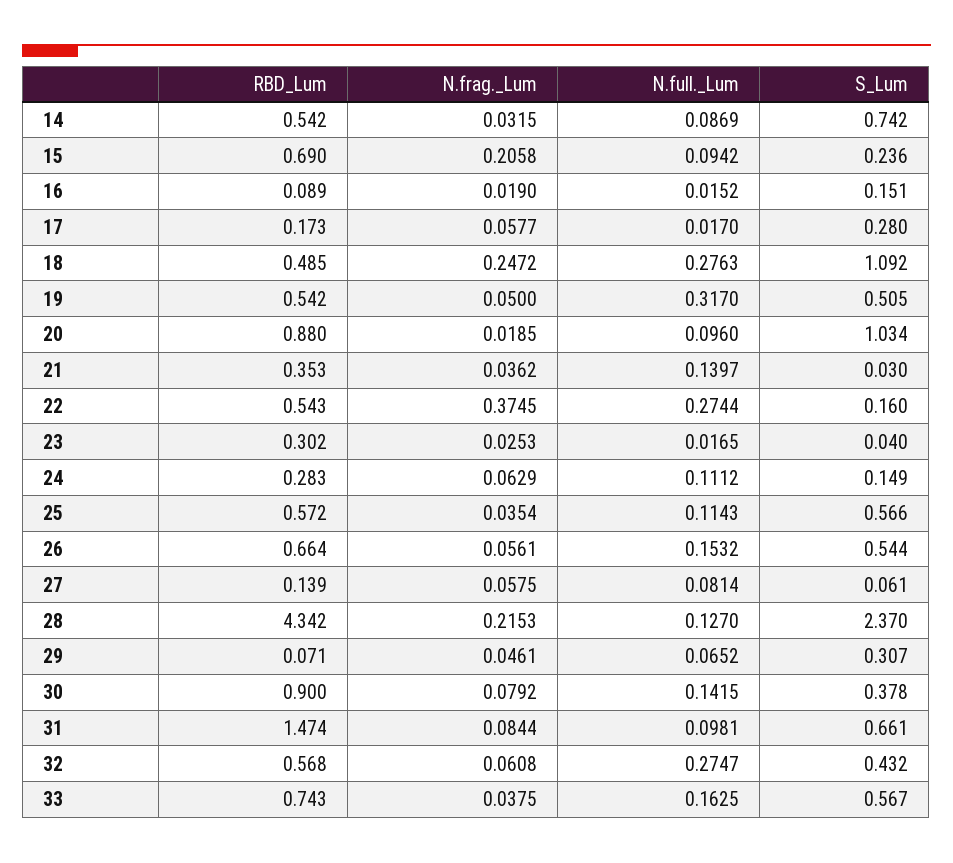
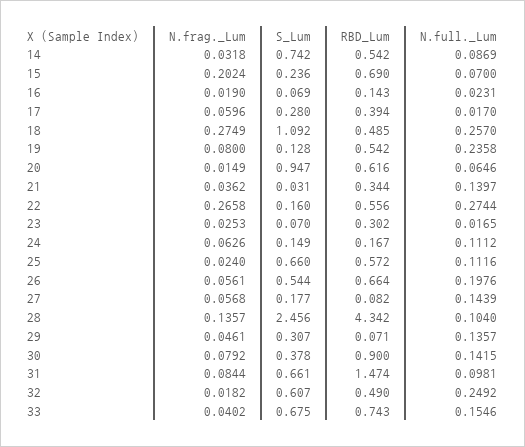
  {
    "RBD_Lum": {
      "14": 0.542,
      "15": 0.69,
-     "16": 0.089,
+     "16": 0.143,
-     "17": 0.173,
+     "17": 0.394,
      "18": 0.485,
      "19": 0.542,
-     "20": 0.88,
+     "20": 0.616,
-     "21": 0.353,
+     "21": 0.344,
-     "22": 0.543,
+     "22": 0.556,
      "23": 0.302,
-     "24": 0.283,
+     "24": 0.167,
      "25": 0.572,
      "26": 0.664,
-     "27": 0.139,
+     "27": 0.082,
      "28": 4.342,
      "29": 0.071,
      "30": 0.9,
      "31": 1.474,
-     "32": 0.568,
+     "32": 0.49,
      "33": 0.743
    },
    "N.frag._Lum": {
-     "14": 0.0315,
+     "14": 0.0318,
-     "15": 0.2058,
+     "15": 0.2024,
      "16": 0.019,
-     "17": 0.0577,
+     "17": 0.0596,
-     "18": 0.2472,
+     "18": 0.2749,
-     "19": 0.05,
+     "19": 0.08,
-     "20": 0.0185,
+     "20": 0.0149,
      "21": 0.0362,
-     "22": 0.3745,
+     "22": 0.2658,
      "23": 0.0253,
-     "24": 0.0629,
+     "24": 0.0626,
-     "25": 0.0354,
+     "25": 0.024,
      "26": 0.0561,
-     "27": 0.0575,
+     "27": 0.0568,
-     "28": 0.2153,
+     "28": 0.1357,
      "29": 0.0461,
      "30": 0.0792,
      "31": 0.0844,
-     "32": 0.0608,
+     "32": 0.0182,
-     "33": 0.0375
+     "33": 0.0402
    },
    "N.full._Lum": {
      "14": 0.0869,
-     "15": 0.0942,
+     "15": 0.07,
-     "16": 0.0152,
+     "16": 0.0231,
      "17": 0.017,
-     "18": 0.2763,
+     "18": 0.257,
-     "19": 0.317,
+     "19": 0.2358,
-     "20": 0.096,
+     "20": 0.0646,
      "21": 0.1397,
      "22": 0.2744,
      "23": 0.0165,
      "24": 0.1112,
-     "25": 0.1143,
+     "25": 0.1116,
-     "26": 0.1532,
+     "26": 0.1976,
-     "27": 0.0814,
+     "27": 0.1439,
-     "28": 0.127,
+     "28": 0.104,
-     "29": 0.0652,
+     "29": 0.1357,
      "30": 0.1415,
      "31": 0.0981,
-     "32": 0.2747,
+     "32": 0.2492,
-     "33": 0.1625
+     "33": 0.1546
    },
    "S_Lum": {
      "14": 0.742,
      "15": 0.236,
-     "16": 0.151,
+     "16": 0.069,
      "17": 0.28,
      "18": 1.092,
-     "19": 0.505,
+     "19": 0.128,
-     "20": 1.034,
+     "20": 0.947,
-     "21": 0.03,
+     "21": 0.031,
      "22": 0.16,
-     "23": 0.04,
+     "23": 0.07,
      "24": 0.149,
-     "25": 0.566,
+     "25": 0.66,
      "26": 0.544,
-     "27": 0.061,
+     "27": 0.177,
-     "28": 2.37,
+     "28": 2.456,
      "29": 0.307,
      "30": 0.378,
      "31": 0.661,
-     "32": 0.432,
+     "32": 0.607,
-     "33": 0.567
+     "33": 0.675
    }
  }

